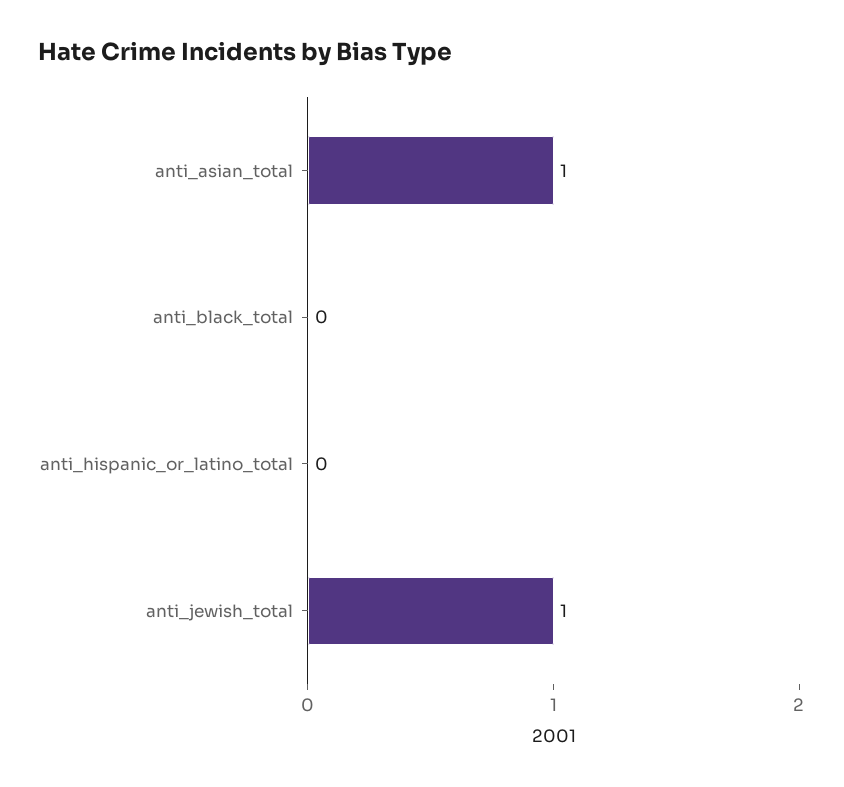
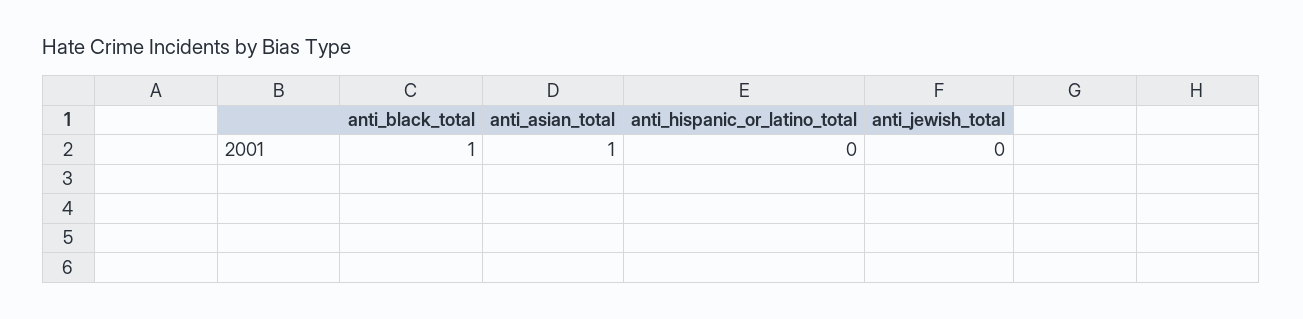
  {
    "anti_asian_total": 1,
-   "anti_black_total": 0,
+   "anti_black_total": 1,
    "anti_hispanic_or_latino_total": 0,
-   "anti_jewish_total": 1
+   "anti_jewish_total": 0
  }

